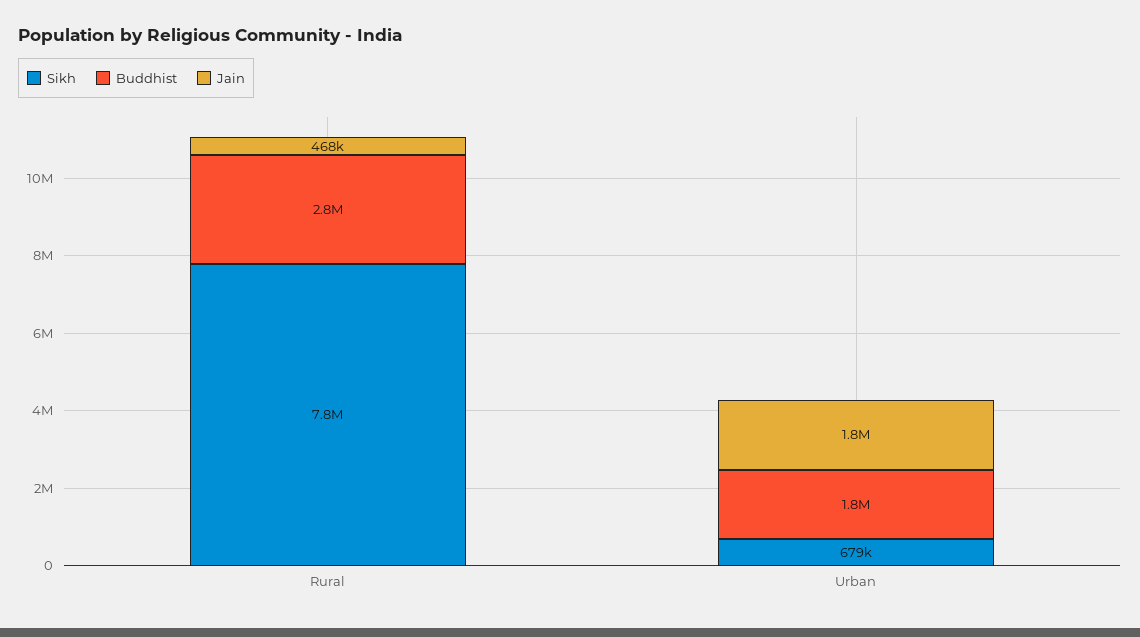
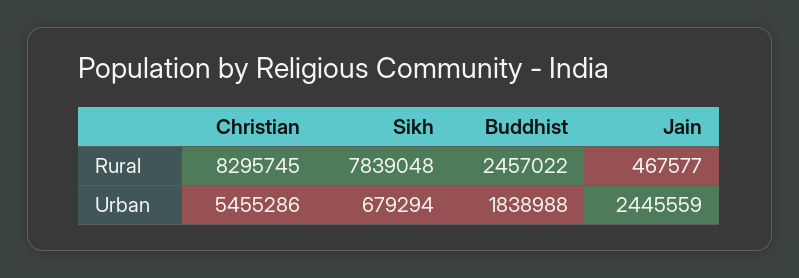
  {
    "Sikh": {
      "Rural": 7839048,
      "Urban": 679294
    },
    "Buddhist": {
-     "Rural": 2800000,
+     "Rural": 2457022,
      "Urban": 1838988
    },
    "Jain": {
      "Rural": 467577,
-     "Urban": 1800000
+     "Urban": 2445559
-   }
+   },
+   "Christian": {
+     "Rural": 8295745,
+     "Urban": 5455286
+   }
  }

